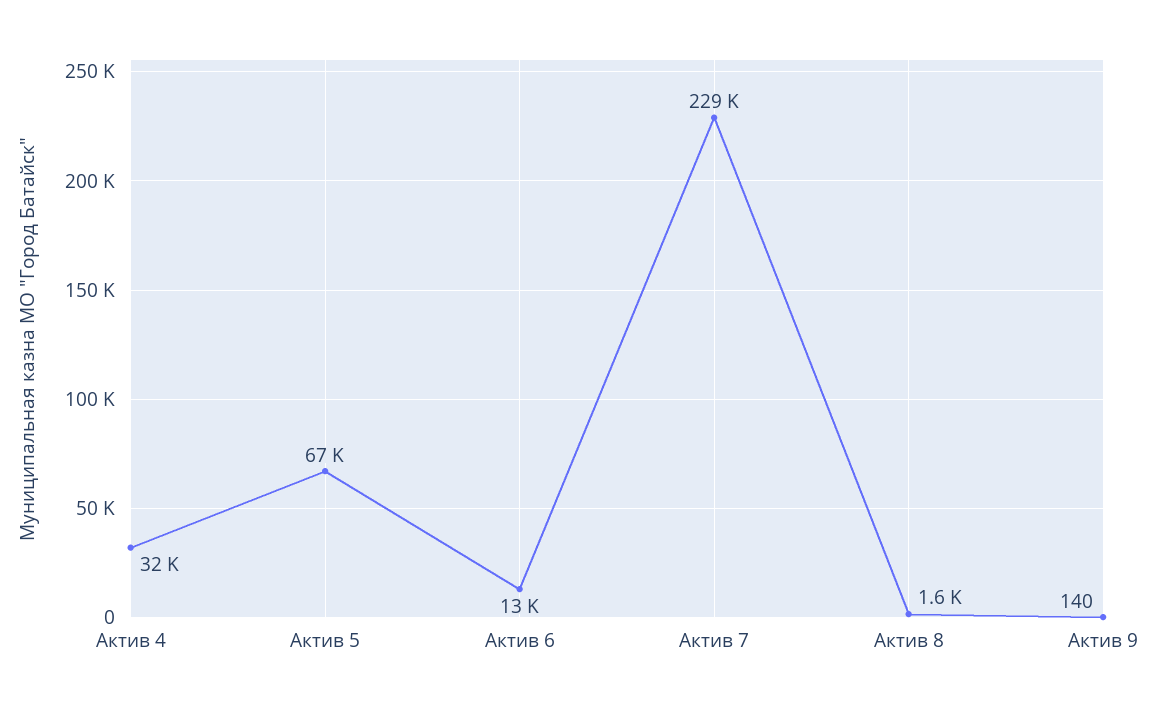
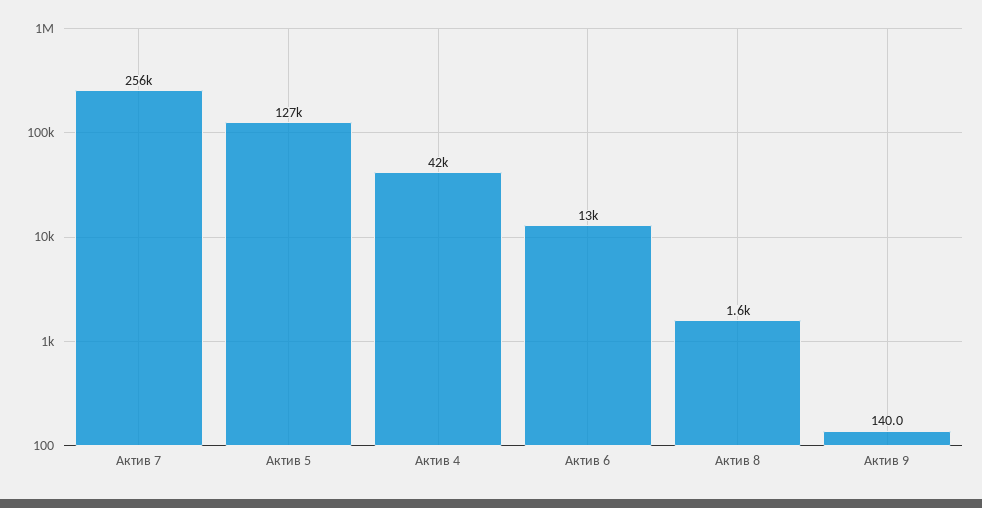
  {
-   "Актив 4": 32000,
+   "Актив 4": 42000,
-   "Актив 5": 67000,
+   "Актив 5": 127000,
    "Актив 6": 13000,
-   "Актив 7": 229000,
+   "Актив 7": 256000,
    "Актив 8": 1600,
    "Актив 9": 140
  }

